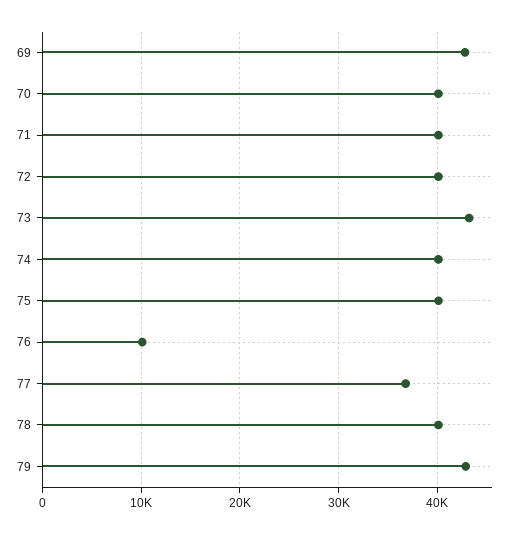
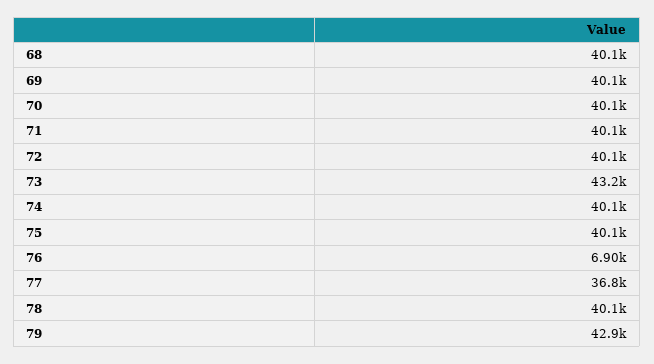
  {
-   "69": 43000,
+   "69": 40100,
    "70": 40100,
    "71": 40100,
    "72": 40100,
    "73": 43200,
    "74": 40100,
    "75": 40100,
-   "76": 10000,
+   "76": 6900,
    "77": 36800,
    "78": 40100,
-   "79": 42900
+   "79": 42900,
+   "68": 40100
  }

